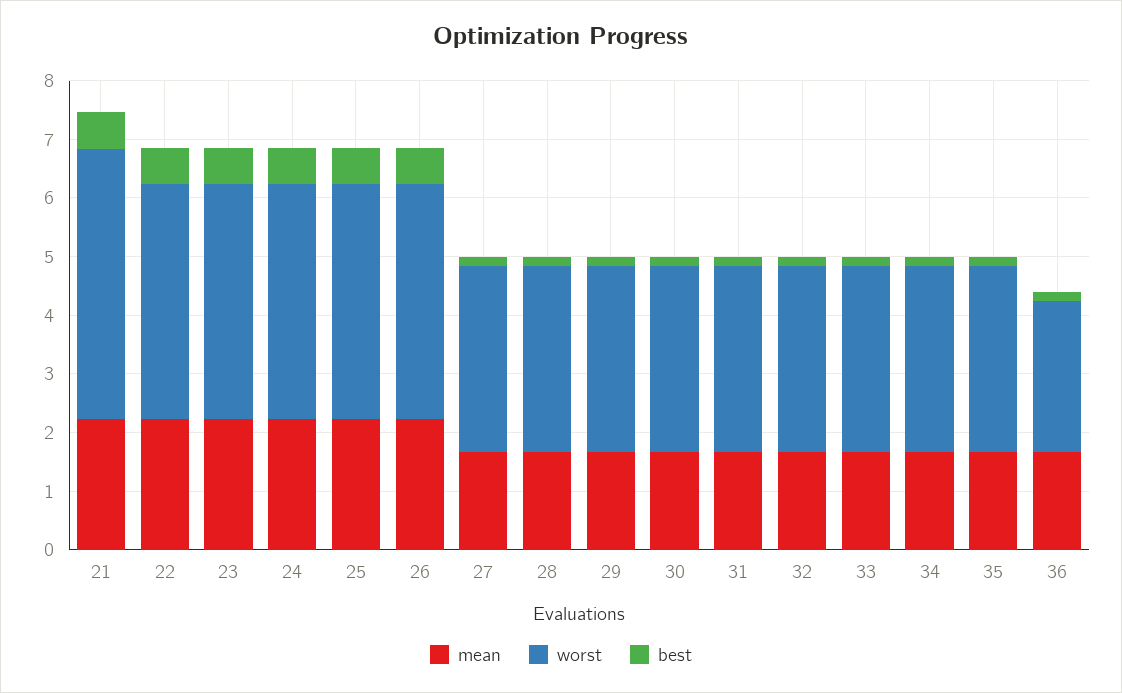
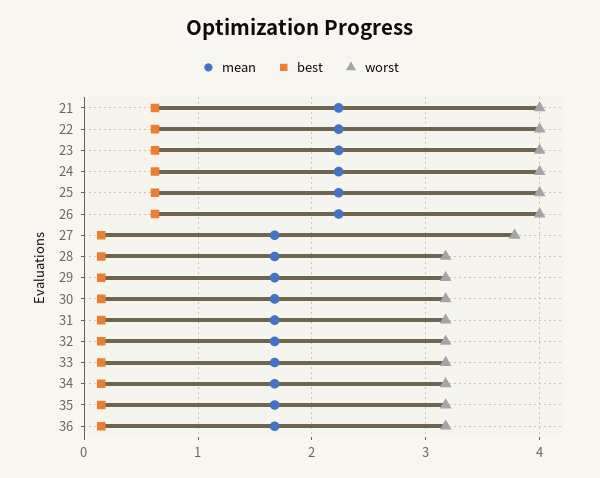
  {
    "mean": {
      "21": 2.2,
      "22": 2.2,
      "23": 2.2,
      "24": 2.2,
      "25": 2.2,
      "26": 2.2,
      "27": 1.7,
      "28": 1.7,
      "29": 1.7,
      "30": 1.7,
      "31": 1.7,
      "32": 1.7,
      "33": 1.7,
      "34": 1.7,
      "35": 1.7,
      "36": 1.7
    },
    "worst": {
-     "21": 4.6,
+     "21": 4,
      "22": 4,
      "23": 4,
      "24": 4,
      "25": 4,
      "26": 4,
-     "27": 3.2,
+     "27": 3.8,
      "28": 3.2,
      "29": 3.2,
      "30": 3.2,
      "31": 3.2,
      "32": 3.2,
      "33": 3.2,
      "34": 3.2,
      "35": 3.2,
-     "36": 2.6
+     "36": 3.2
    },
    "best": {
      "21": 0.6,
      "22": 0.6,
      "23": 0.6,
      "24": 0.6,
      "25": 0.6,
      "26": 0.6,
      "27": 0.1,
      "28": 0.1,
      "29": 0.1,
      "30": 0.1,
      "31": 0.1,
      "32": 0.1,
      "33": 0.1,
      "34": 0.1,
      "35": 0.1,
      "36": 0.1
    }
  }

